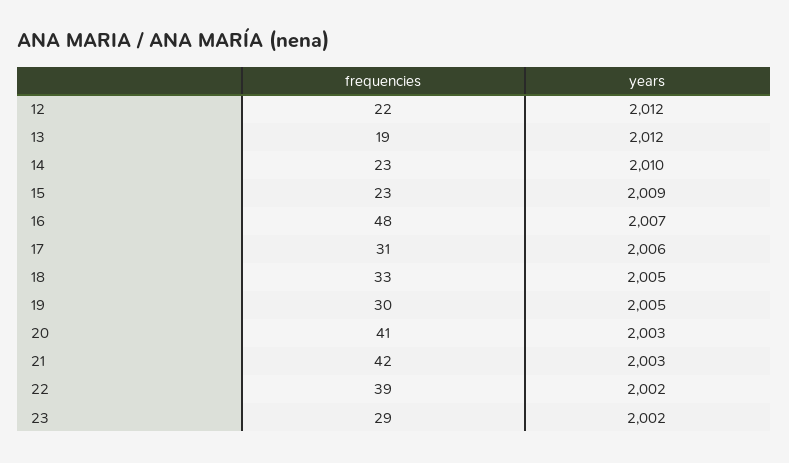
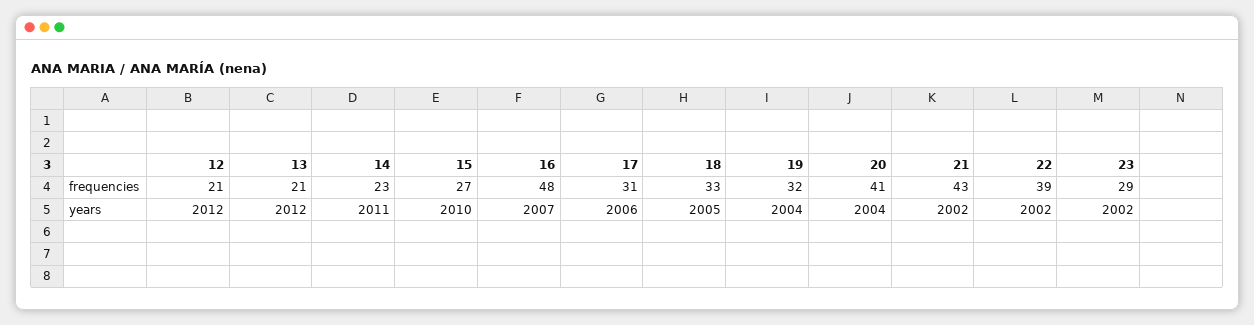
  {
    "frequencies": {
-     "12": 22,
+     "12": 21,
-     "13": 19,
+     "13": 21,
      "14": 23,
-     "15": 23,
+     "15": 27,
      "16": 48,
      "17": 31,
      "18": 33,
-     "19": 30,
+     "19": 32,
      "20": 41,
-     "21": 42,
+     "21": 43,
      "22": 39,
      "23": 29
    },
    "years": {
      "12": 2012,
      "13": 2012,
-     "14": 2010,
+     "14": 2011,
-     "15": 2009,
+     "15": 2010,
      "16": 2007,
      "17": 2006,
      "18": 2005,
-     "19": 2005,
+     "19": 2004,
-     "20": 2003,
+     "20": 2004,
-     "21": 2003,
+     "21": 2002,
      "22": 2002,
      "23": 2002
    }
  }

